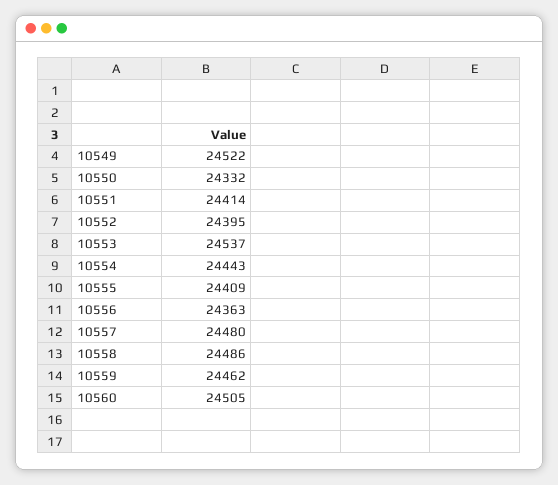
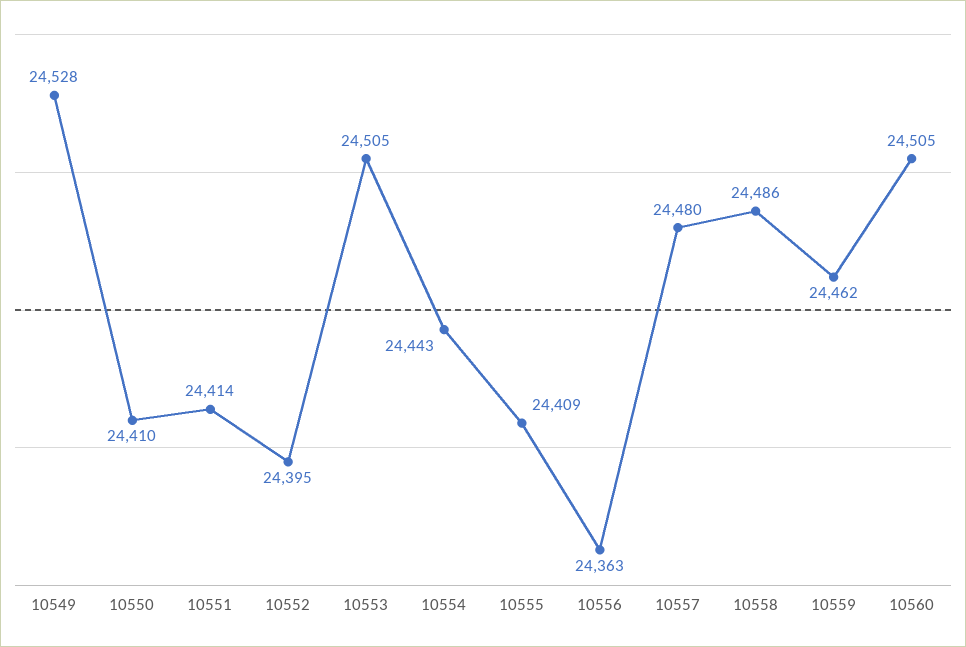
  {
-   "10549": 24522,
+   "10549": 24528,
-   "10550": 24332,
+   "10550": 24410,
    "10551": 24414,
    "10552": 24395,
-   "10553": 24537,
+   "10553": 24505,
    "10554": 24443,
    "10555": 24409,
    "10556": 24363,
    "10557": 24480,
    "10558": 24486,
    "10559": 24462,
    "10560": 24505
  }

